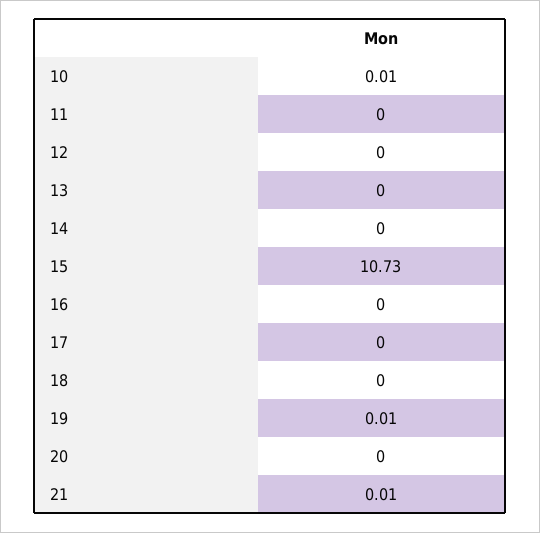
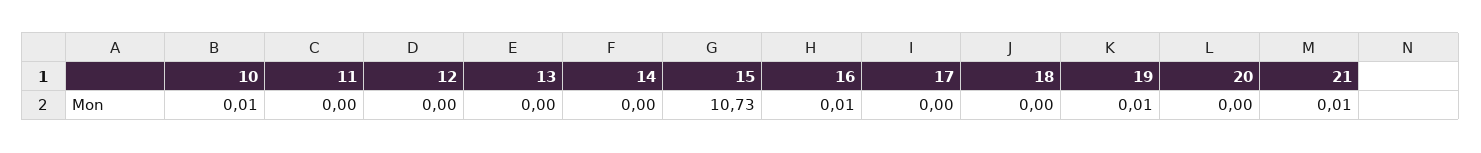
  {
    "10": 0.01,
    "11": 0,
    "12": 0,
    "13": 0,
    "14": 0,
    "15": 10.73,
-   "16": 0,
+   "16": 0.01,
    "17": 0,
    "18": 0,
    "19": 0.01,
    "20": 0,
    "21": 0.01
  }

